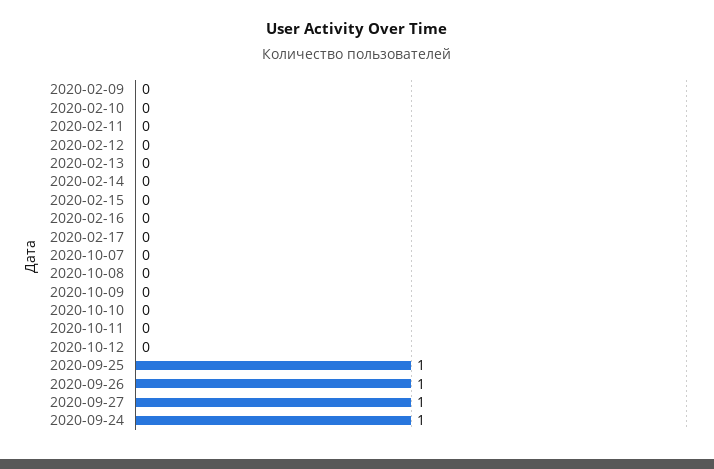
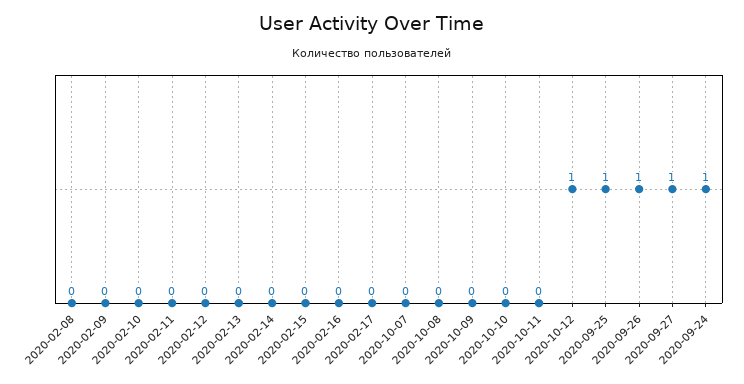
  {
    "2020-02-09": 0,
    "2020-02-10": 0,
    "2020-02-11": 0,
    "2020-02-12": 0,
    "2020-02-13": 0,
    "2020-02-14": 0,
    "2020-02-15": 0,
    "2020-02-16": 0,
    "2020-02-17": 0,
    "2020-10-07": 0,
    "2020-10-08": 0,
    "2020-10-09": 0,
    "2020-10-10": 0,
    "2020-10-11": 0,
-   "2020-10-12": 0,
+   "2020-10-12": 1,
    "2020-09-25": 1,
    "2020-09-26": 1,
    "2020-09-27": 1,
-   "2020-09-24": 1
+   "2020-09-24": 1,
+   "2020-02-08": 0
  }

